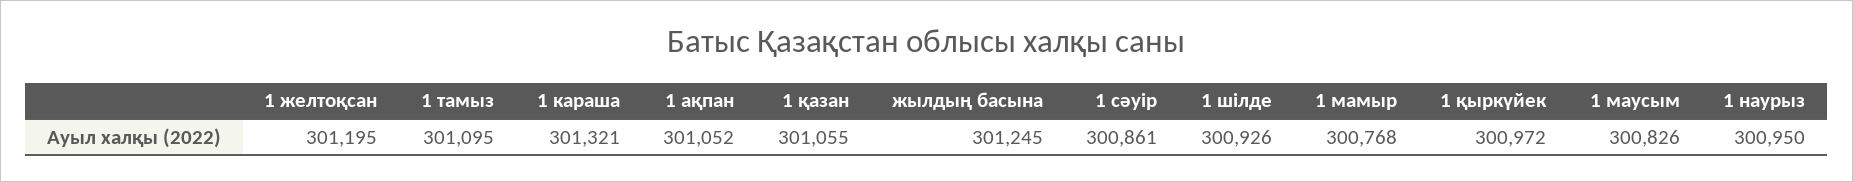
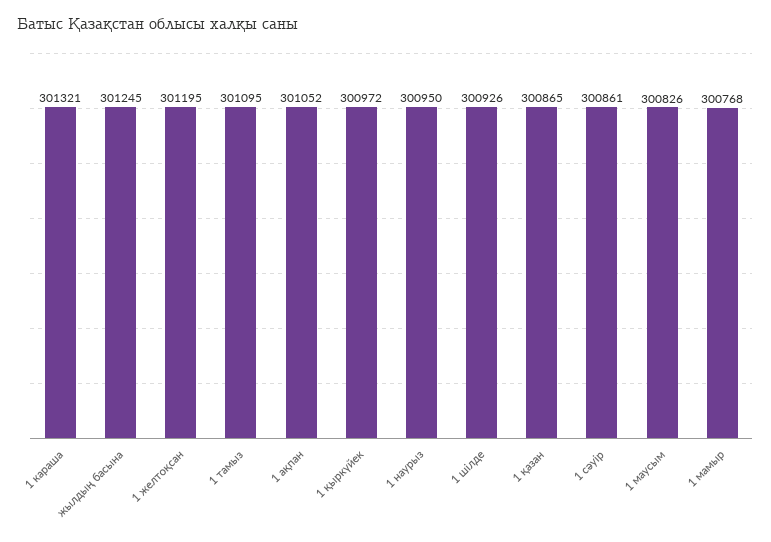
  {
    "1 желтоқсан": 301195,
    "1 тамыз": 301095,
    "1 караша": 301321,
    "1 ақпан": 301052,
-   "1 қазан": 301055,
+   "1 қазан": 300865,
    "жылдың басына": 301245,
    "1 сәуір": 300861,
    "1 шілде": 300926,
    "1 мамыр": 300768,
    "1 қыркүйек": 300972,
    "1 маусым": 300826,
    "1 наурыз": 300950
  }

